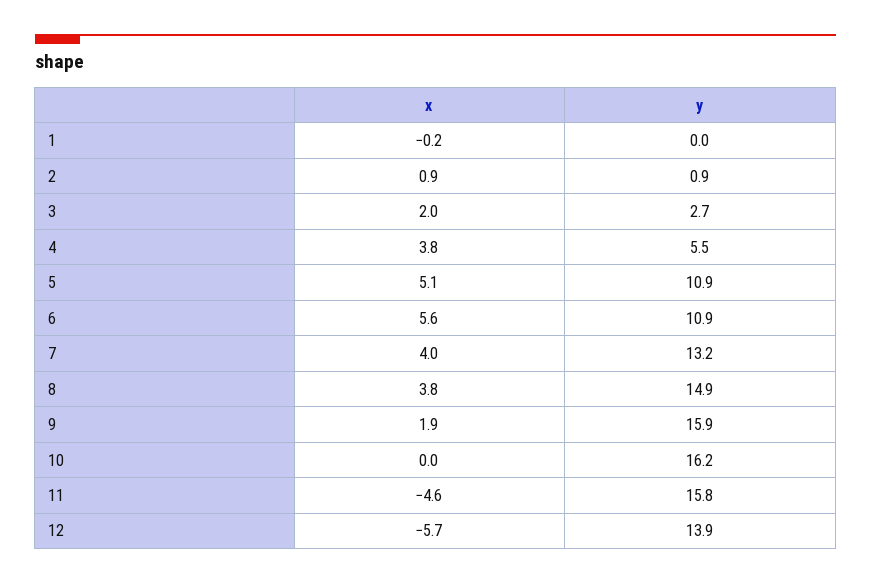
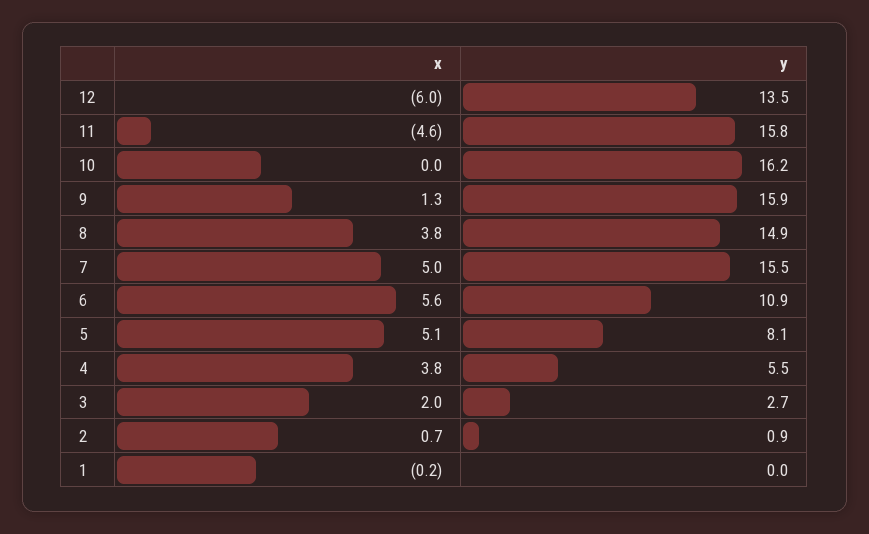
  {
    "x": {
      "1": -0.2,
-     "2": 0.9,
+     "2": 0.7,
      "3": 2,
      "4": 3.8,
      "5": 5.1,
      "6": 5.6,
-     "7": 4,
+     "7": 5,
      "8": 3.8,
-     "9": 1.9,
+     "9": 1.3,
      "10": 0,
      "11": -4.6,
-     "12": -5.7
+     "12": -6
    },
    "y": {
      "1": 0,
      "2": 0.9,
      "3": 2.7,
      "4": 5.5,
-     "5": 10.9,
+     "5": 8.1,
      "6": 10.9,
-     "7": 13.2,
+     "7": 15.5,
      "8": 14.9,
      "9": 15.9,
      "10": 16.2,
      "11": 15.8,
-     "12": 13.9
+     "12": 13.5
    }
  }

